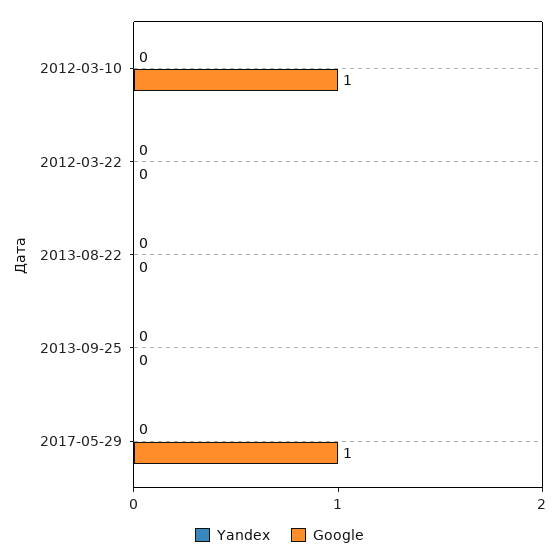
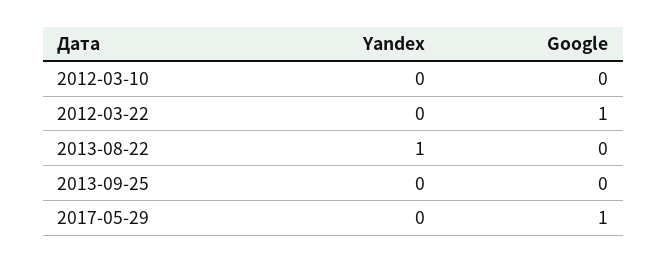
  {
    "Yandex": {
      "2012-03-10": 0,
      "2012-03-22": 0,
-     "2013-08-22": 0,
+     "2013-08-22": 1,
      "2013-09-25": 0,
      "2017-05-29": 0
    },
    "Google": {
-     "2012-03-10": 1,
+     "2012-03-10": 0,
-     "2012-03-22": 0,
+     "2012-03-22": 1,
      "2013-08-22": 0,
      "2013-09-25": 0,
      "2017-05-29": 1
    }
  }

